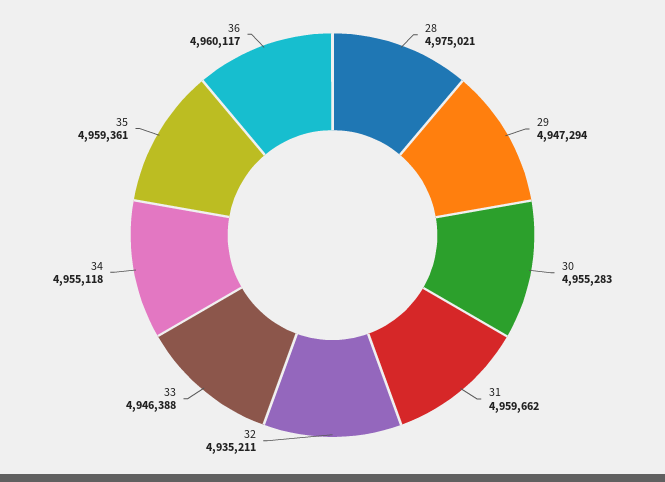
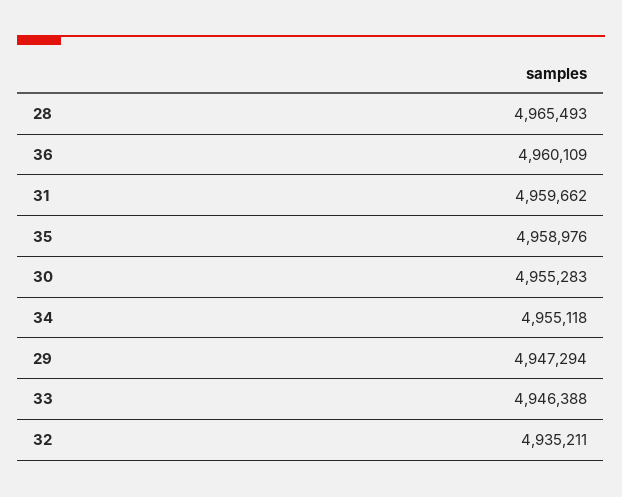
  {
-   "28": 4975021,
+   "28": 4965493,
    "29": 4947294,
    "30": 4955283,
    "31": 4959662,
    "32": 4935211,
    "33": 4946388,
    "34": 4955118,
-   "35": 4959361,
+   "35": 4958976,
-   "36": 4960117
+   "36": 4960109
  }

